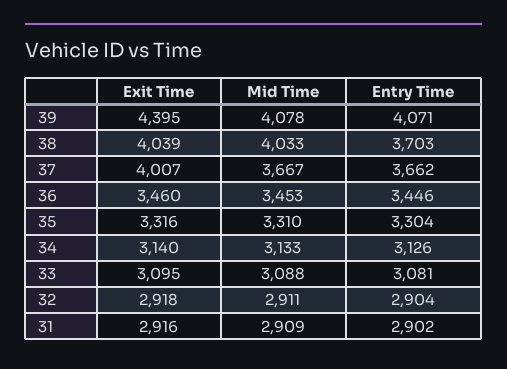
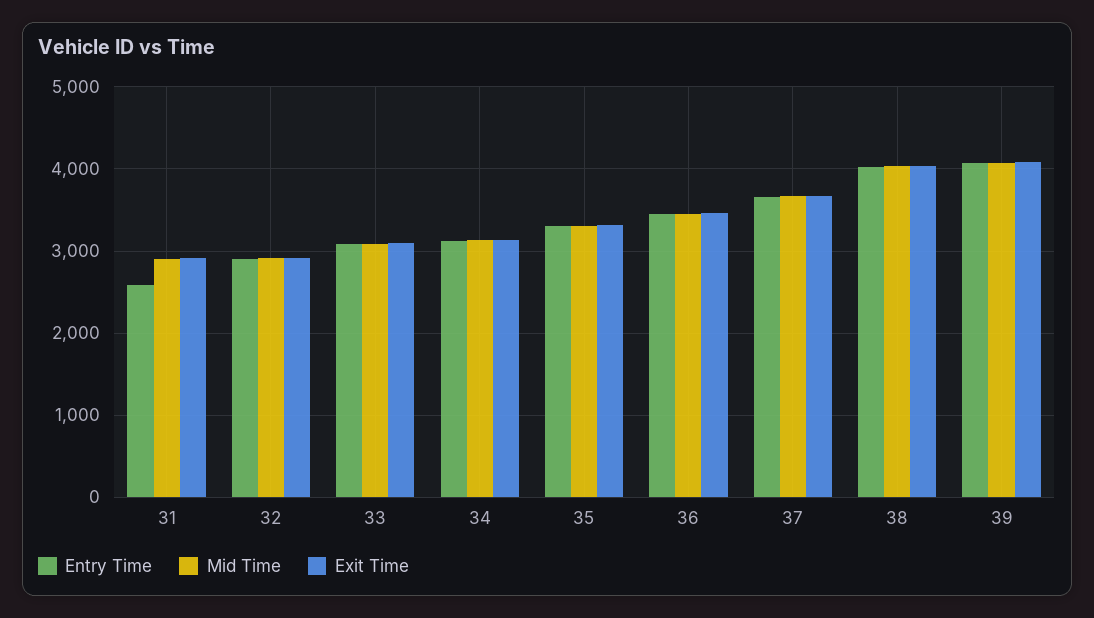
  {
    "Exit Time": {
-     "39": 4395,
+     "39": 4100,
      "38": 4039,
-     "37": 4007,
+     "37": 3700,
      "36": 3460,
      "35": 3316,
      "34": 3140,
      "33": 3095,
      "32": 2918,
      "31": 2916
    },
    "Mid Time": {
      "39": 4078,
      "38": 4033,
      "37": 3667,
      "36": 3453,
      "35": 3310,
      "34": 3133,
      "33": 3088,
      "32": 2911,
      "31": 2909
    },
    "Entry Time": {
      "39": 4071,
-     "38": 3703,
+     "38": 4000,
      "37": 3662,
      "36": 3446,
      "35": 3304,
      "34": 3126,
      "33": 3081,
      "32": 2904,
-     "31": 2902
+     "31": 2600
    }
  }

